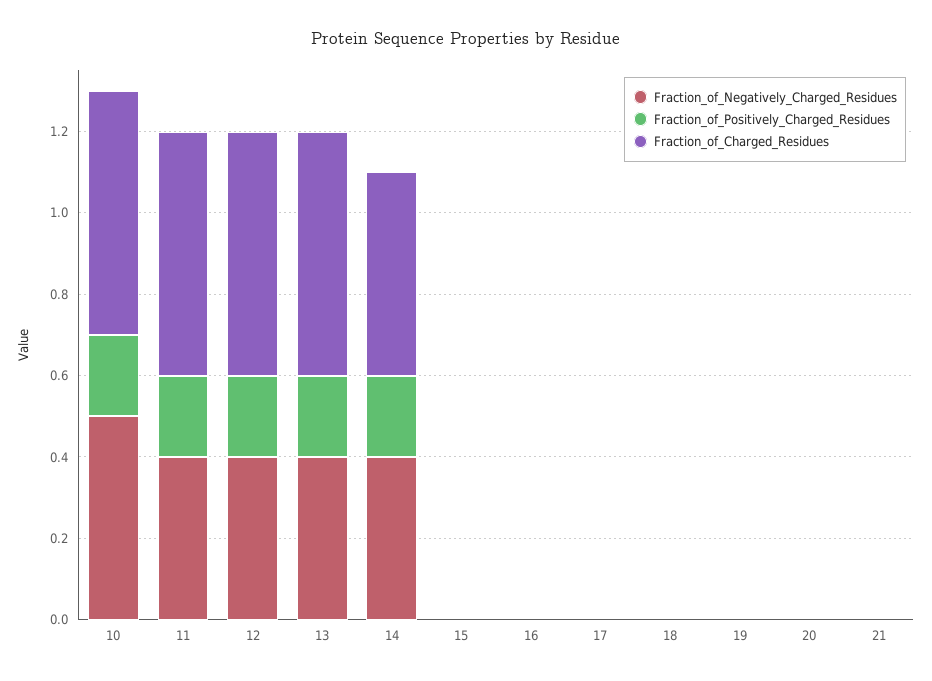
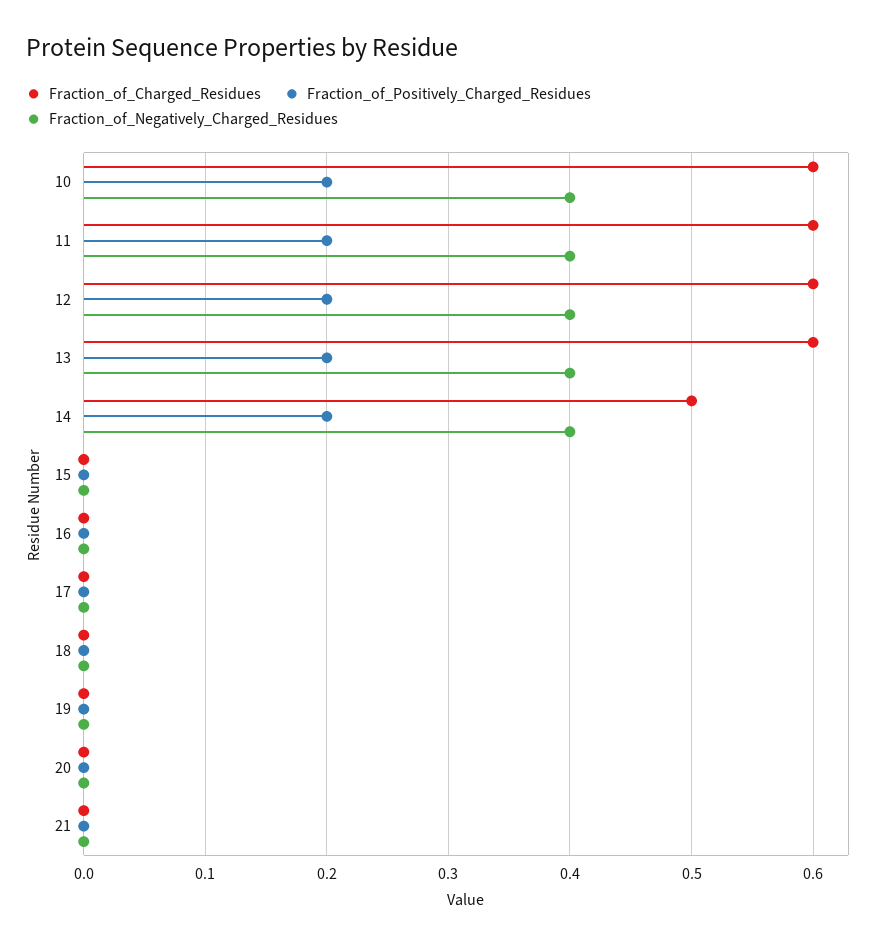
  {
    "Fraction_of_Negatively_Charged_Residues": {
-     "10": 0.5,
+     "10": 0.4,
      "11": 0.4,
      "12": 0.4,
      "13": 0.4,
      "14": 0.4,
      "15": 0,
      "16": 0,
      "17": 0,
      "18": 0,
      "19": 0,
      "20": 0,
      "21": 0
    },
    "Fraction_of_Positively_Charged_Residues": {
      "10": 0.2,
      "11": 0.2,
      "12": 0.2,
      "13": 0.2,
      "14": 0.2,
      "15": 0,
      "16": 0,
      "17": 0,
      "18": 0,
      "19": 0,
      "20": 0,
      "21": 0
    },
    "Fraction_of_Charged_Residues": {
      "10": 0.6,
      "11": 0.6,
      "12": 0.6,
      "13": 0.6,
      "14": 0.5,
      "15": 0,
      "16": 0,
      "17": 0,
      "18": 0,
      "19": 0,
      "20": 0,
      "21": 0
    }
  }

